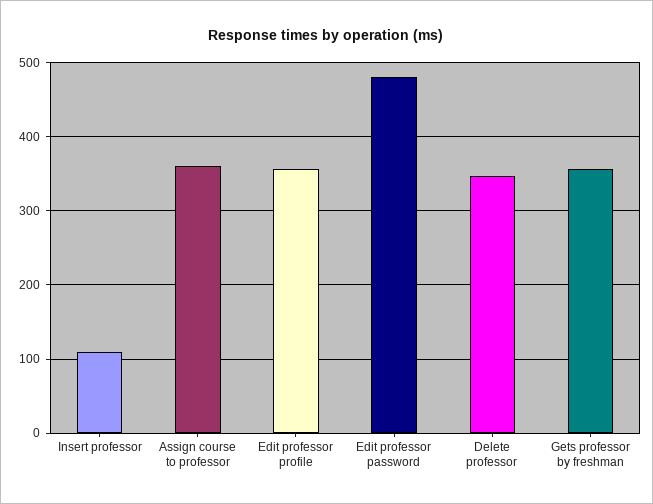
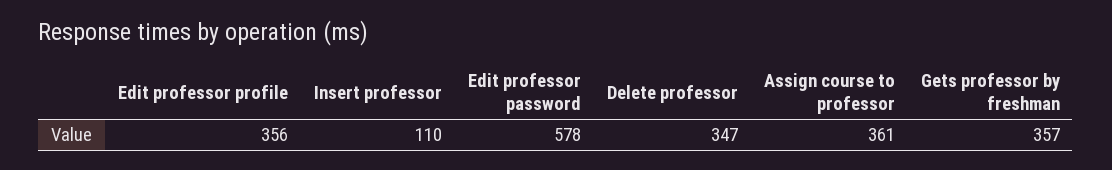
  {
    "Insert professor": 110,
    "Assign course to professor": 361,
    "Edit professor profile": 356,
-   "Edit professor password": 480,
+   "Edit professor password": 578,
    "Delete professor": 347,
    "Gets professor by freshman": 357
  }

